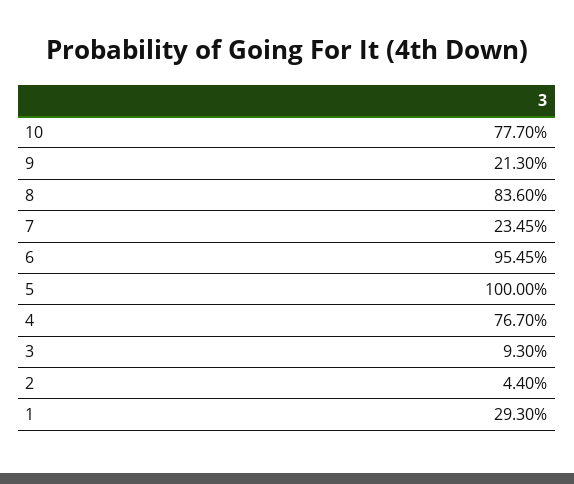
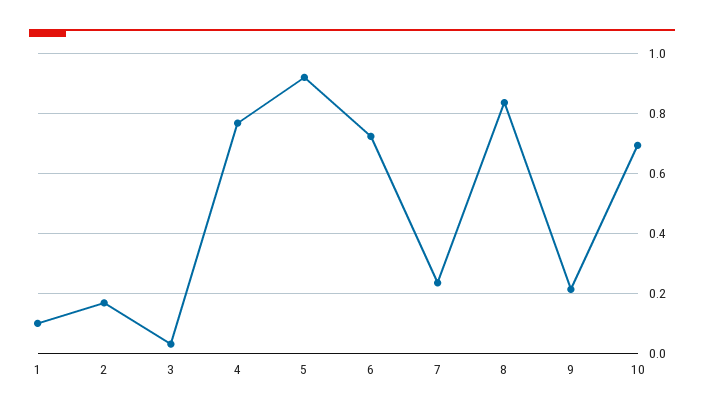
  {
-   "10": 0.777,
+   "10": 0.7,
    "9": 0.213,
    "8": 0.836,
    "7": 0.2345,
-   "6": 0.9545,
+   "6": 0.725,
-   "5": 1,
+   "5": 0.925,
    "4": 0.767,
-   "3": 0.093,
+   "3": 0.025,
-   "2": 0.044,
+   "2": 0.175,
-   "1": 0.293
+   "1": 0.1
  }

